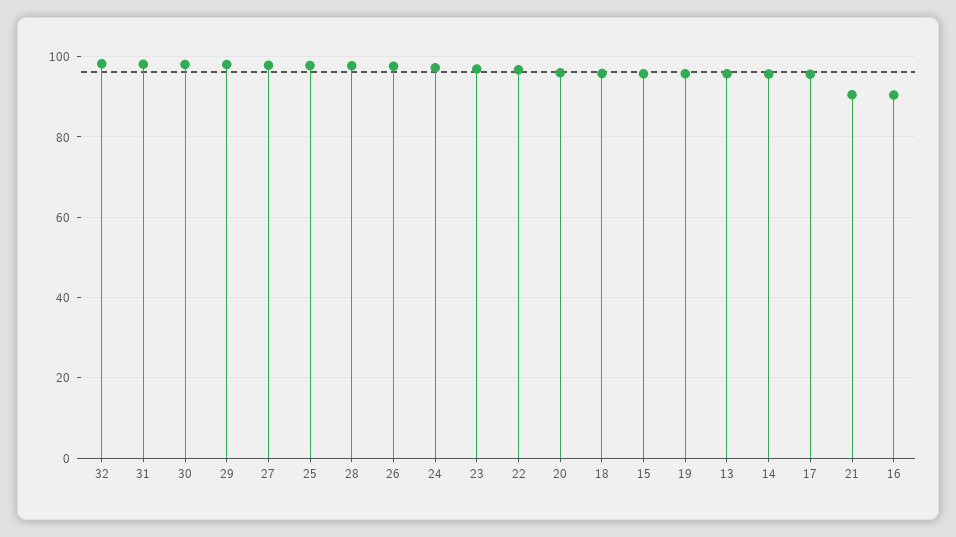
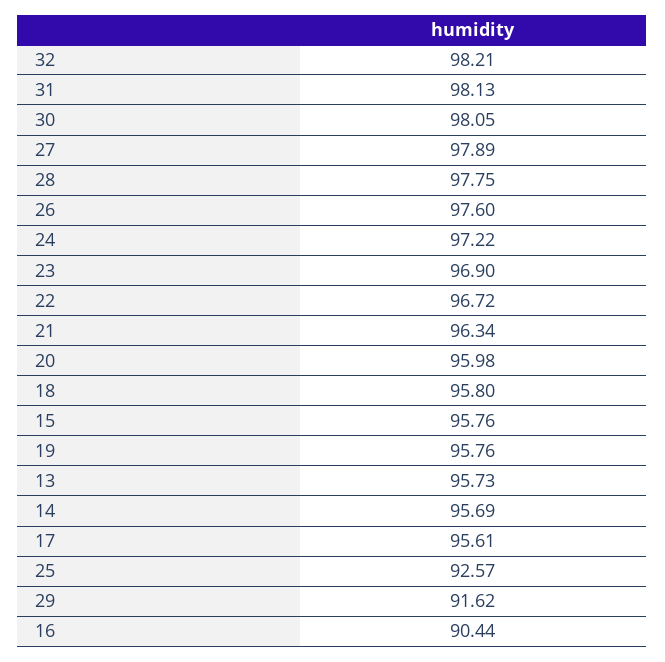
  {
    "32": 98.21,
    "31": 98.13,
    "30": 98.05,
-   "29": 98,
+   "29": 91.62,
    "27": 97.89,
-   "25": 98,
+   "25": 92.57,
    "28": 97.75,
    "26": 97.6,
    "24": 97.22,
    "23": 96.9,
    "22": 96.72,
    "20": 95.98,
    "18": 95.8,
    "15": 95.76,
    "19": 95.76,
    "13": 95.73,
    "14": 95.69,
    "17": 95.61,
-   "21": 90,
+   "21": 96.34,
    "16": 90.44
  }

